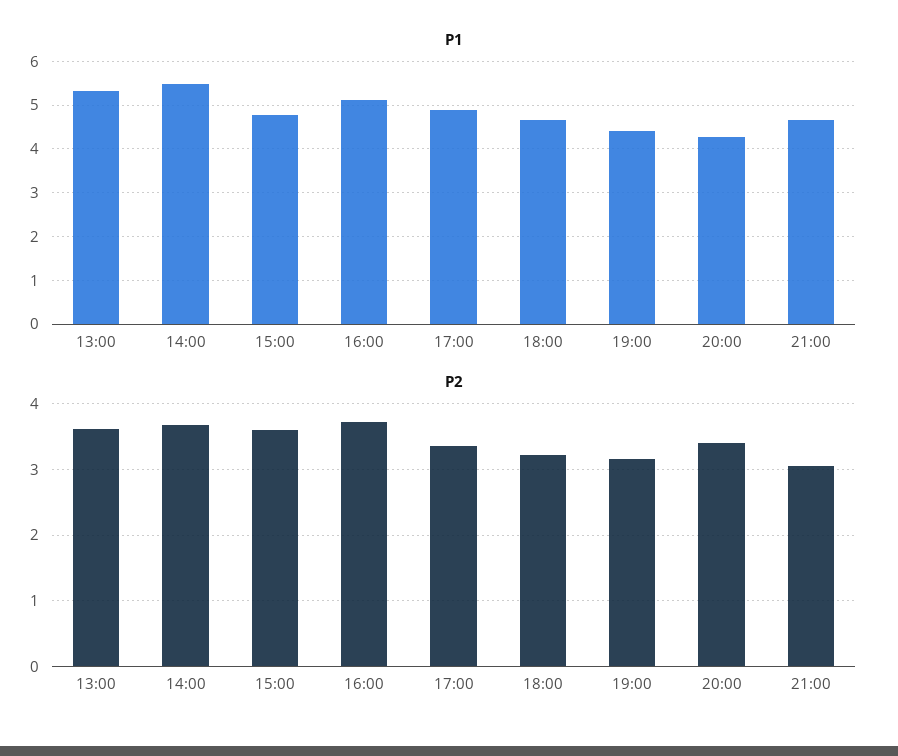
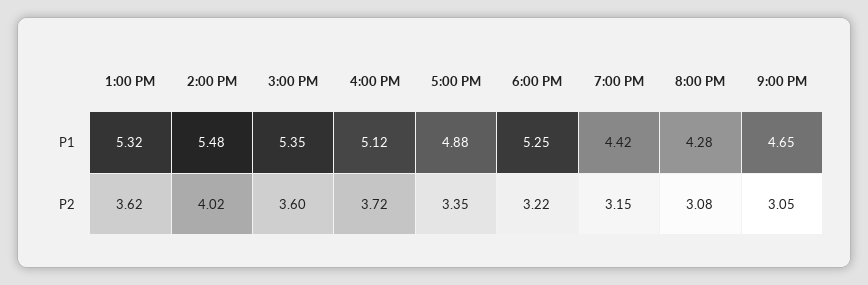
  {
    "P1": {
      "13:00": 5.32,
      "14:00": 5.48,
-     "15:00": 4.8,
+     "15:00": 5.35,
      "16:00": 5.12,
      "17:00": 4.88,
-     "18:00": 4.6,
+     "18:00": 5.25,
      "19:00": 4.42,
      "20:00": 4.28,
      "21:00": 4.65
    },
    "P2": {
      "13:00": 3.62,
-     "14:00": 3.7,
+     "14:00": 4.02,
      "15:00": 3.6,
      "16:00": 3.72,
      "17:00": 3.35,
      "18:00": 3.22,
      "19:00": 3.15,
-     "20:00": 3.4,
+     "20:00": 3.08,
      "21:00": 3.05
    }
  }

